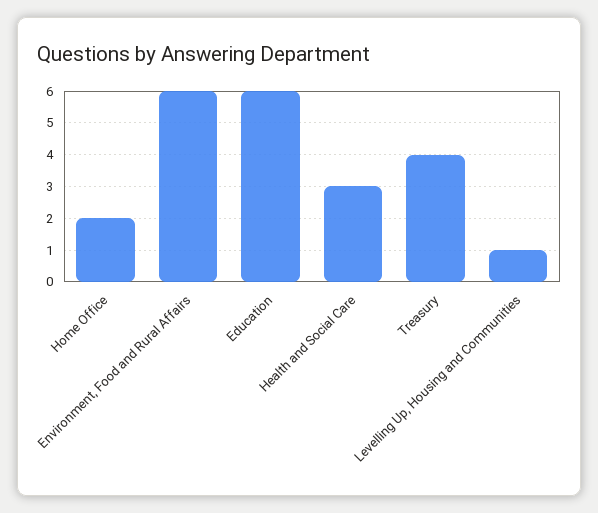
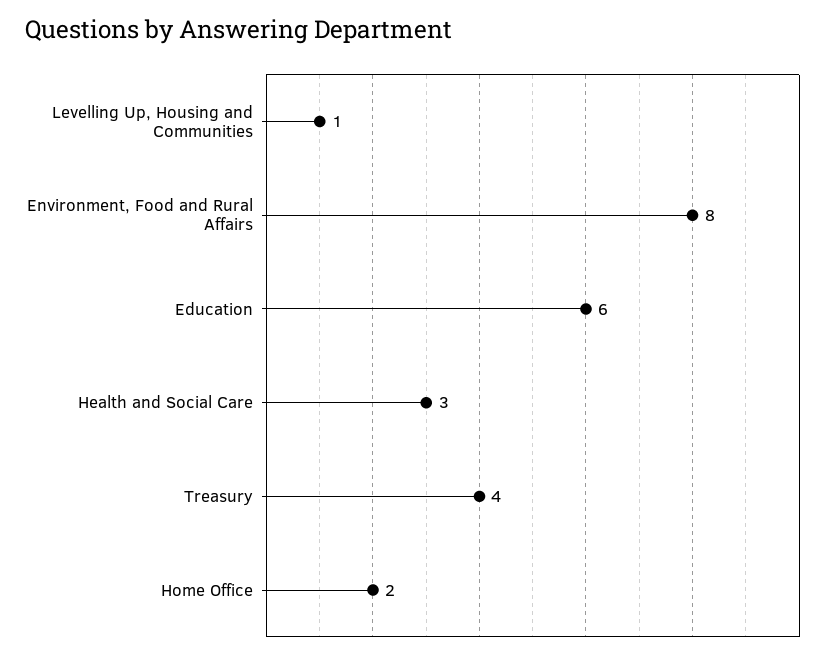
  {
    "Home Office": 2,
-   "Environment, Food and Rural Affairs": 6,
+   "Environment, Food and Rural Affairs": 8,
    "Education": 6,
    "Health and Social Care": 3,
    "Treasury": 4,
    "Levelling Up, Housing and Communities": 1
  }

